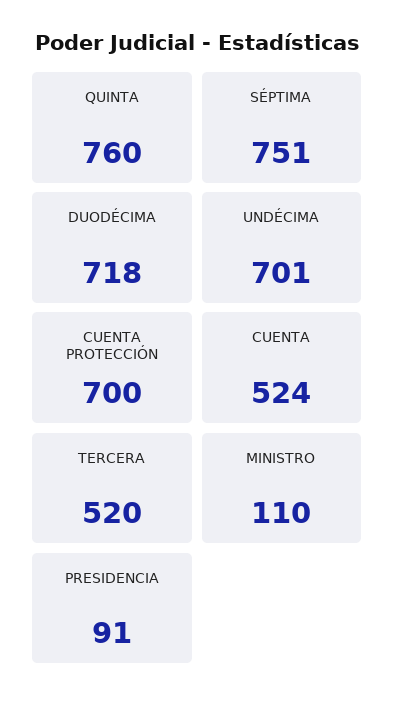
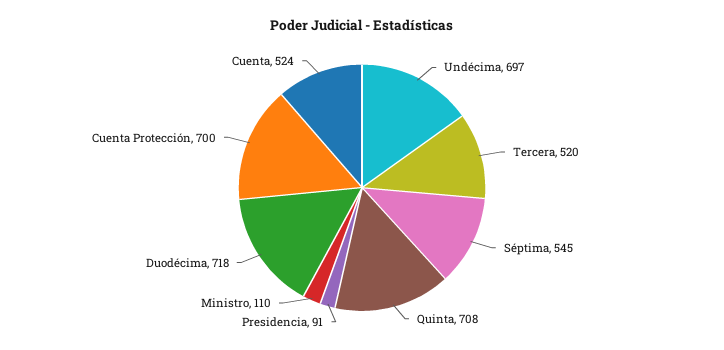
  {
-   "QUINTA": 760,
+   "QUINTA": 708,
-   "SÉPTIMA": 751,
+   "SÉPTIMA": 545,
    "DUODÉCIMA": 718,
-   "UNDÉCIMA": 701,
+   "UNDÉCIMA": 697,
    "CUENTA PROTECCIÓN": 700,
    "CUENTA": 524,
    "TERCERA": 520,
    "MINISTRO": 110,
    "PRESIDENCIA": 91
  }

